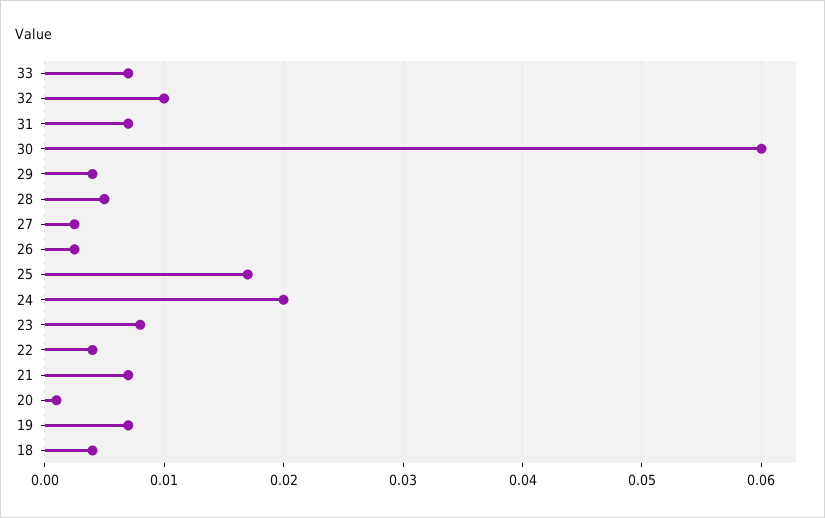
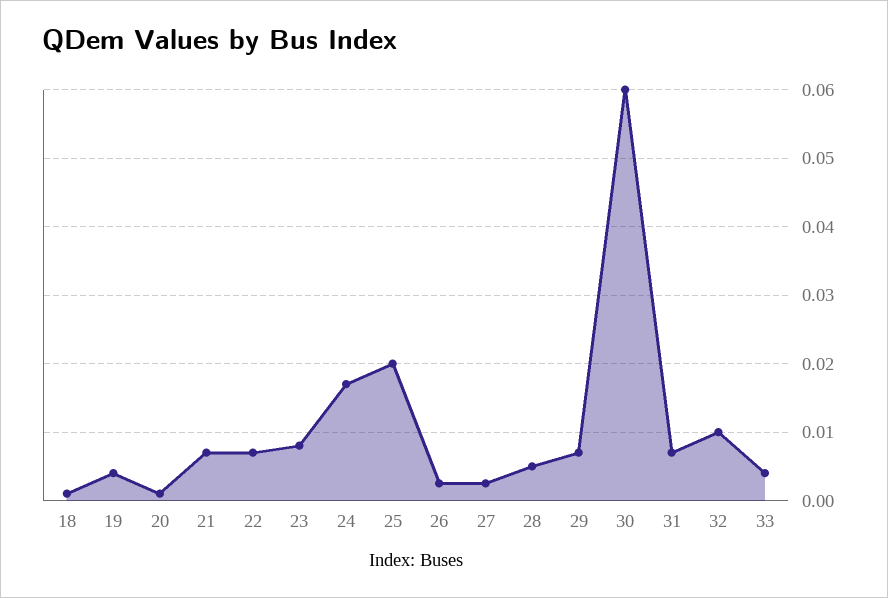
  {
-   "33": 0.007,
+   "33": 0.004,
    "32": 0.01,
    "31": 0.007,
    "30": 0.06,
-   "29": 0.004,
+   "29": 0.007,
    "28": 0.005,
    "27": 0.003,
    "26": 0.003,
-   "25": 0.017,
+   "25": 0.02,
-   "24": 0.02,
+   "24": 0.017,
    "23": 0.008,
-   "22": 0.004,
+   "22": 0.007,
    "21": 0.007,
    "20": 0.001,
-   "19": 0.007,
+   "19": 0.004,
-   "18": 0.004
+   "18": 0.001
  }

